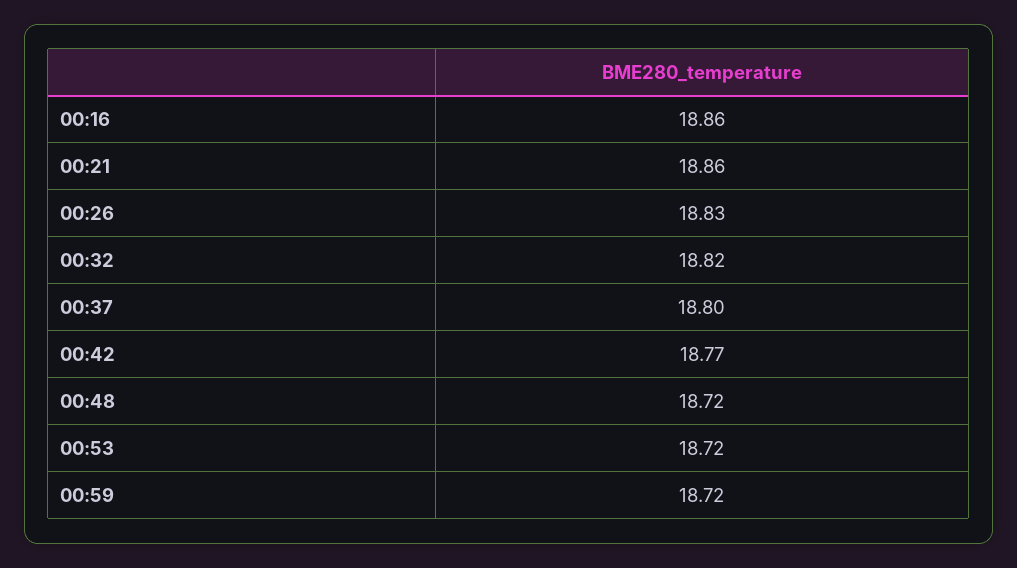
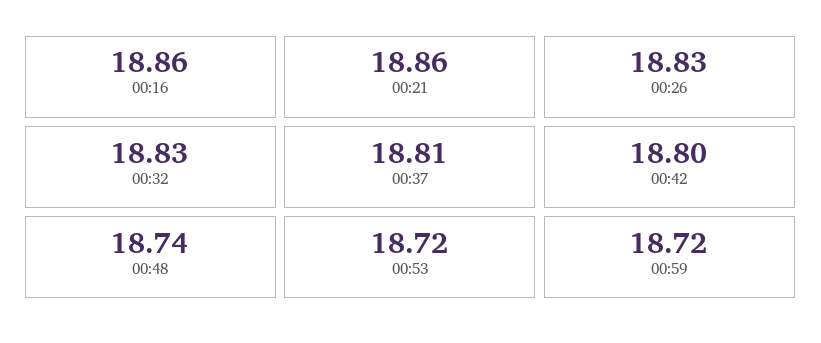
  {
    "00:16": 18.86,
    "00:21": 18.86,
    "00:26": 18.83,
-   "00:32": 18.82,
+   "00:32": 18.83,
-   "00:37": 18.8,
+   "00:37": 18.81,
-   "00:42": 18.77,
+   "00:42": 18.8,
-   "00:48": 18.72,
+   "00:48": 18.74,
    "00:53": 18.72,
    "00:59": 18.72
  }

